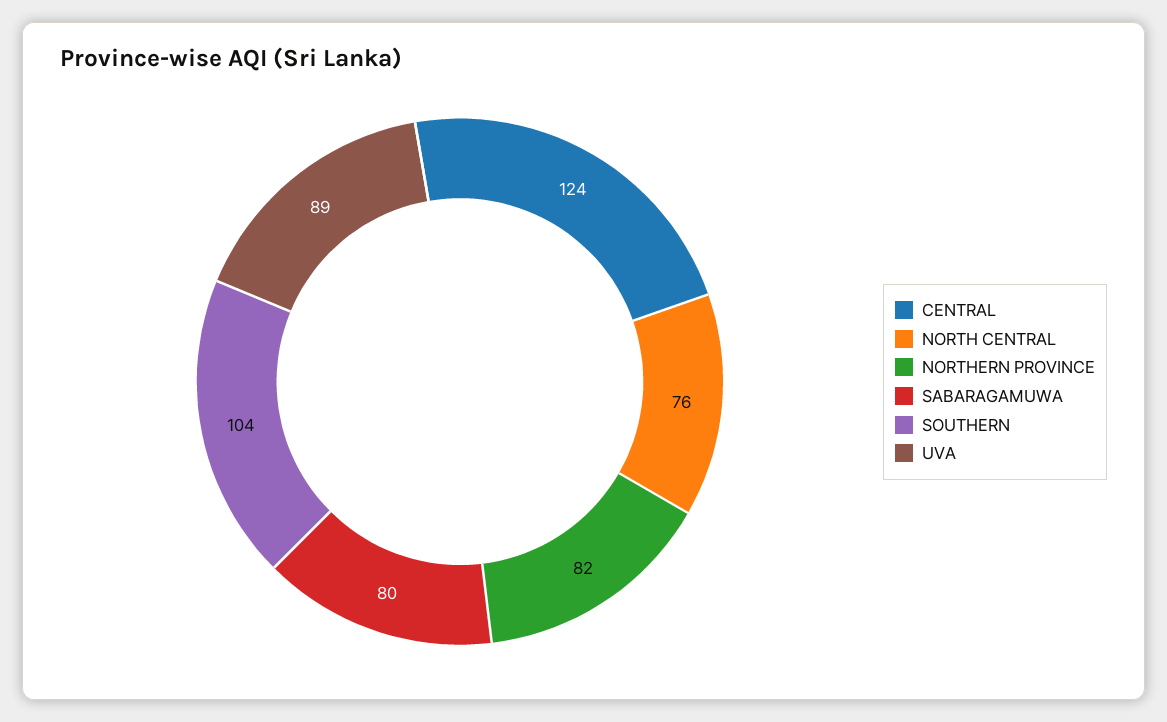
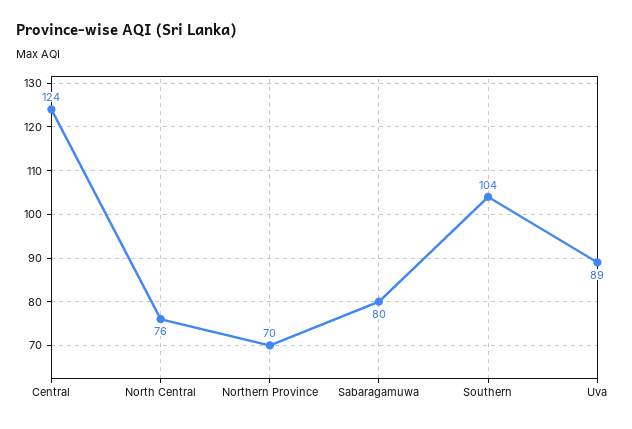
  {
    "CENTRAL": 124,
    "NORTH CENTRAL": 76,
-   "NORTHERN PROVINCE": 82,
+   "NORTHERN PROVINCE": 70,
    "SABARAGAMUWA": 80,
    "SOUTHERN": 104,
    "UVA": 89
  }

